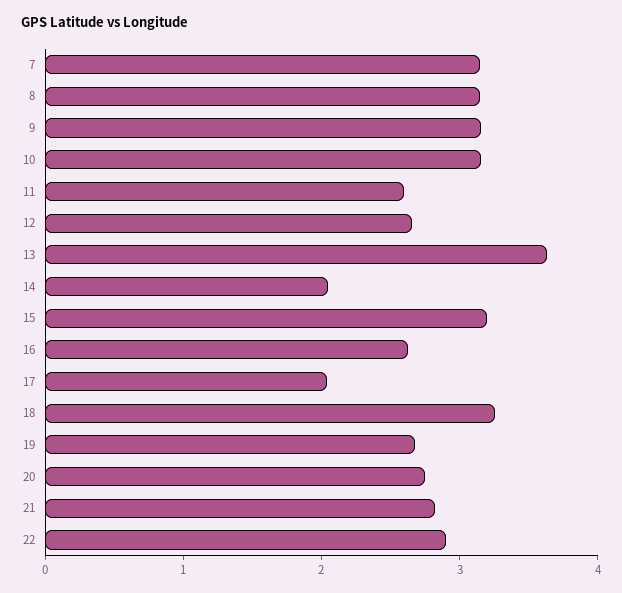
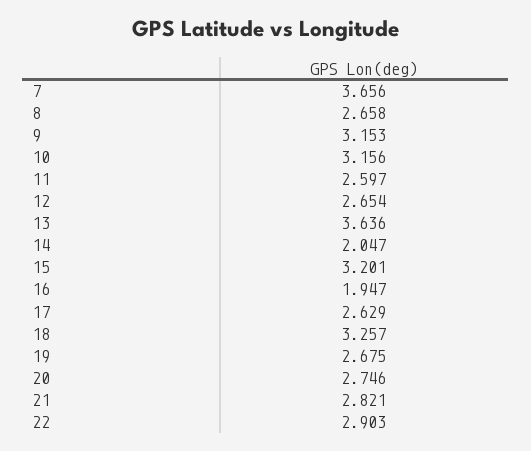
  {
-   "7": 3.2,
+   "7": 3.656,
-   "8": 3.2,
+   "8": 2.658,
    "9": 3.153,
    "10": 3.156,
    "11": 2.597,
    "12": 2.654,
    "13": 3.636,
    "14": 2.047,
    "15": 3.201,
-   "16": 2.6,
+   "16": 1.947,
-   "17": 2,
+   "17": 2.629,
    "18": 3.257,
    "19": 2.675,
    "20": 2.746,
    "21": 2.821,
    "22": 2.903
  }

